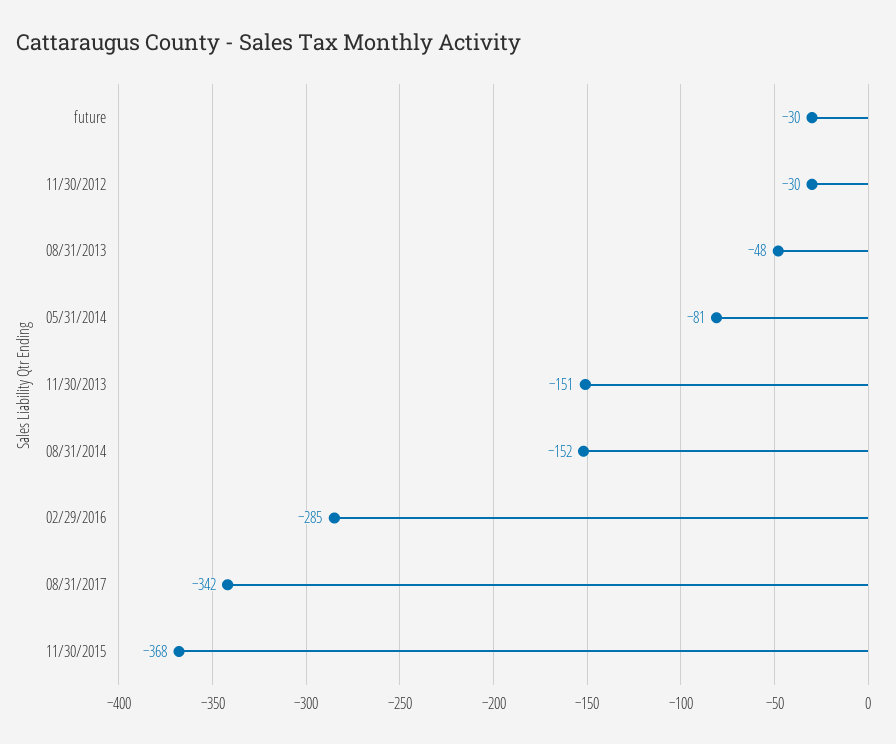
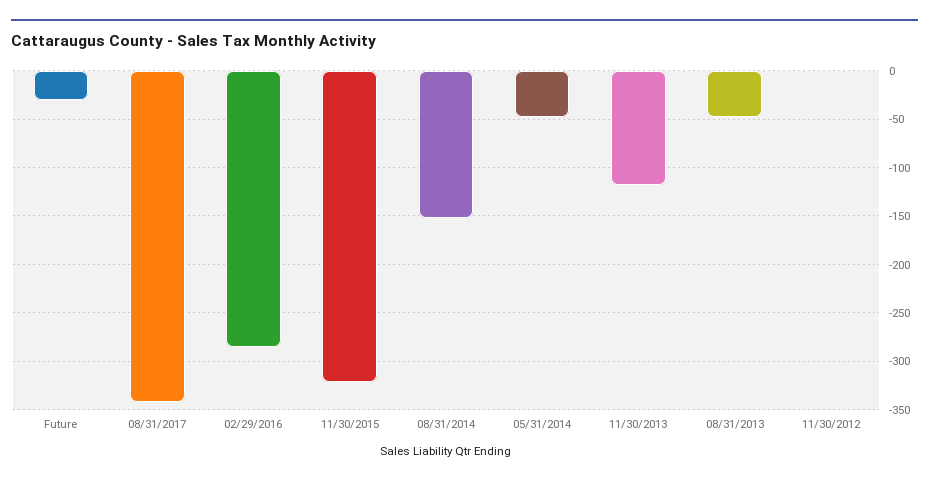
  {
    "future": -30,
-   "11/30/2012": -30,
+   "11/30/2012": 0,
    "08/31/2013": -48,
-   "05/31/2014": -81,
+   "05/31/2014": -50,
-   "11/30/2013": -151,
+   "11/30/2013": -120,
    "08/31/2014": -152,
    "02/29/2016": -285,
    "08/31/2017": -342,
-   "11/30/2015": -368
+   "11/30/2015": -320
  }

